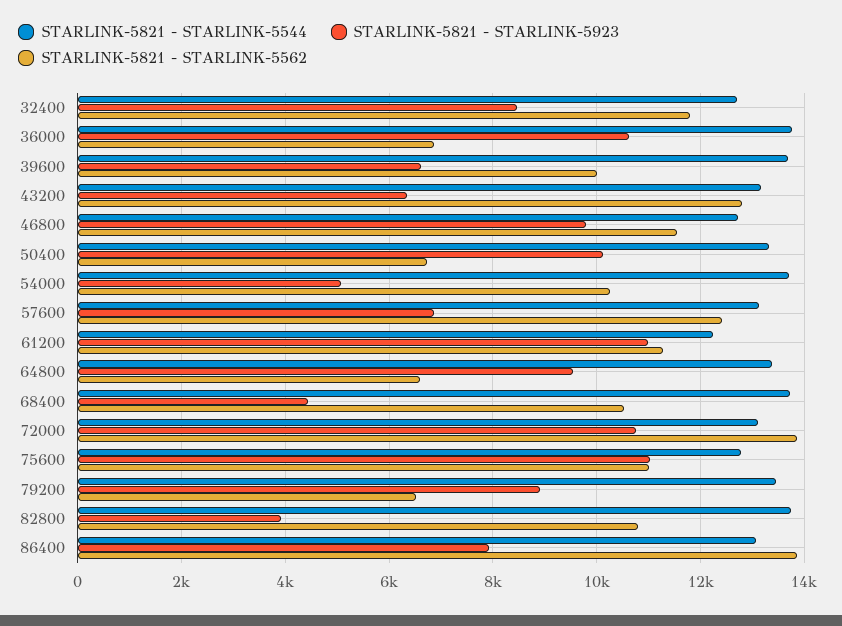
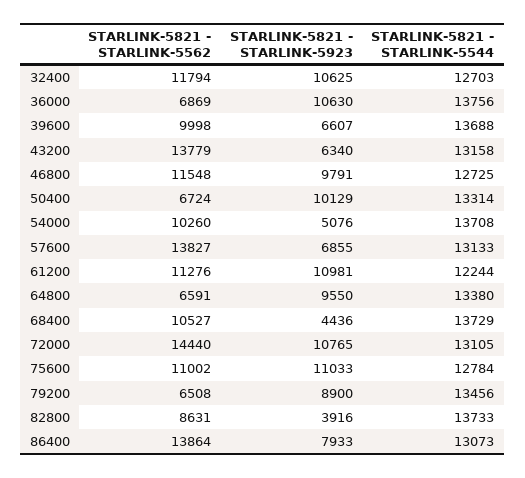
  {
    "STARLINK-5821 - STARLINK-5544": {
      "32400": 12703,
      "36000": 13756,
      "39600": 13688,
      "43200": 13158,
      "46800": 12725,
      "50400": 13314,
      "54000": 13708,
      "57600": 13133,
      "61200": 12244,
      "64800": 13380,
      "68400": 13729,
      "72000": 13105,
      "75600": 12784,
      "79200": 13456,
      "82800": 13733,
      "86400": 13073
    },
    "STARLINK-5821 - STARLINK-5923": {
-     "32400": 8400,
+     "32400": 10625,
      "36000": 10630,
      "39600": 6607,
      "43200": 6340,
      "46800": 9791,
      "50400": 10129,
      "54000": 5076,
      "57600": 6855,
      "61200": 10981,
      "64800": 9550,
      "68400": 4436,
      "72000": 10765,
      "75600": 11033,
      "79200": 8900,
      "82800": 3916,
      "86400": 7933
    },
    "STARLINK-5821 - STARLINK-5562": {
      "32400": 11794,
      "36000": 6869,
      "39600": 9998,
-     "43200": 12800,
+     "43200": 13779,
      "46800": 11548,
      "50400": 6724,
      "54000": 10260,
-     "57600": 12400,
+     "57600": 13827,
      "61200": 11276,
      "64800": 6591,
      "68400": 10527,
-     "72000": 13800,
+     "72000": 14440,
      "75600": 11002,
      "79200": 6508,
-     "82800": 10800,
+     "82800": 8631,
      "86400": 13864
    }
  }

